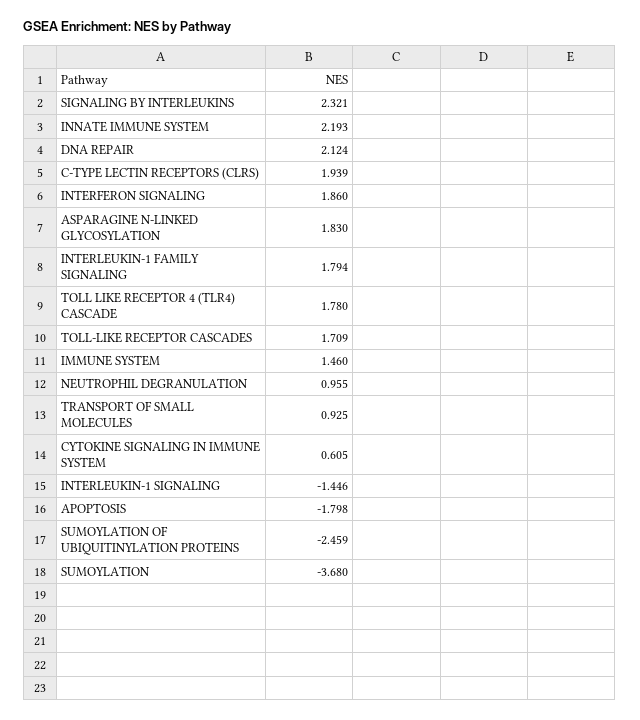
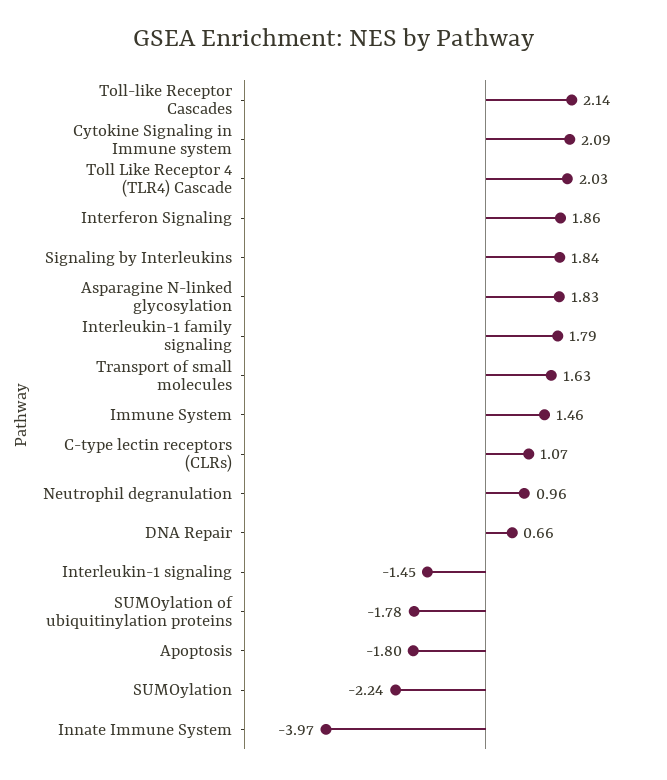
  {
-   "SIGNALING BY INTERLEUKINS": 2.321,
+   "SIGNALING BY INTERLEUKINS": 1.84,
-   "INNATE IMMUNE SYSTEM": 2.193,
+   "INNATE IMMUNE SYSTEM": -3.97,
-   "DNA REPAIR": 2.124,
+   "DNA REPAIR": 0.66,
-   "C-TYPE LECTIN RECEPTORS (CLRS)": 1.939,
+   "C-TYPE LECTIN RECEPTORS (CLRS)": 1.07,
    "INTERFERON SIGNALING": 1.86,
    "ASPARAGINE N-LINKED GLYCOSYLATION": 1.83,
    "INTERLEUKIN-1 FAMILY SIGNALING": 1.794,
-   "TOLL LIKE RECEPTOR 4 (TLR4) CASCADE": 1.78,
+   "TOLL LIKE RECEPTOR 4 (TLR4) CASCADE": 2.03,
-   "TOLL-LIKE RECEPTOR CASCADES": 1.709,
+   "TOLL-LIKE RECEPTOR CASCADES": 2.14,
    "IMMUNE SYSTEM": 1.46,
    "NEUTROPHIL DEGRANULATION": 0.955,
-   "TRANSPORT OF SMALL MOLECULES": 0.925,
+   "TRANSPORT OF SMALL MOLECULES": 1.63,
-   "CYTOKINE SIGNALING IN IMMUNE SYSTEM": 0.605,
+   "CYTOKINE SIGNALING IN IMMUNE SYSTEM": 2.09,
    "INTERLEUKIN-1 SIGNALING": -1.446,
    "APOPTOSIS": -1.798,
-   "SUMOYLATION OF UBIQUITINYLATION PROTEINS": -2.459,
+   "SUMOYLATION OF UBIQUITINYLATION PROTEINS": -1.78,
-   "SUMOYLATION": -3.68
+   "SUMOYLATION": -2.24
  }

